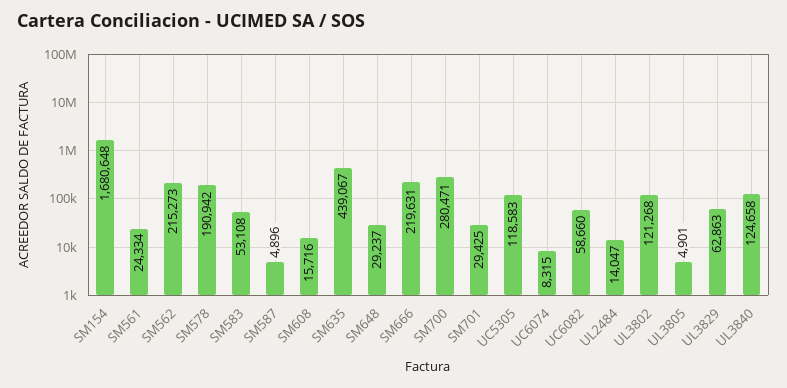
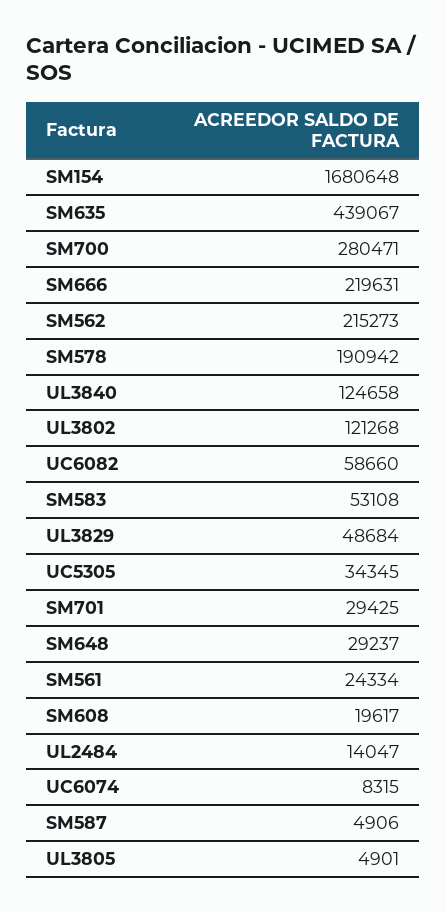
  {
    "SM154": 1680648,
    "SM561": 24334,
    "SM562": 215273,
    "SM578": 190942,
    "SM583": 53108,
-   "SM587": 4896,
+   "SM587": 4906,
-   "SM608": 15716,
+   "SM608": 19617,
    "SM635": 439067,
    "SM648": 29237,
    "SM666": 219631,
    "SM700": 280471,
    "SM701": 29425,
-   "UC5305": 118583,
+   "UC5305": 34345,
    "UC6074": 8315,
    "UC6082": 58660,
    "UL2484": 14047,
    "UL3802": 121268,
    "UL3805": 4901,
-   "UL3829": 62863,
+   "UL3829": 48684,
    "UL3840": 124658
  }

